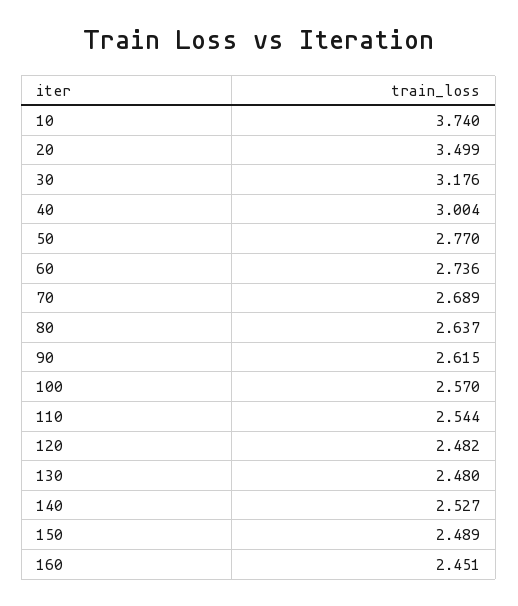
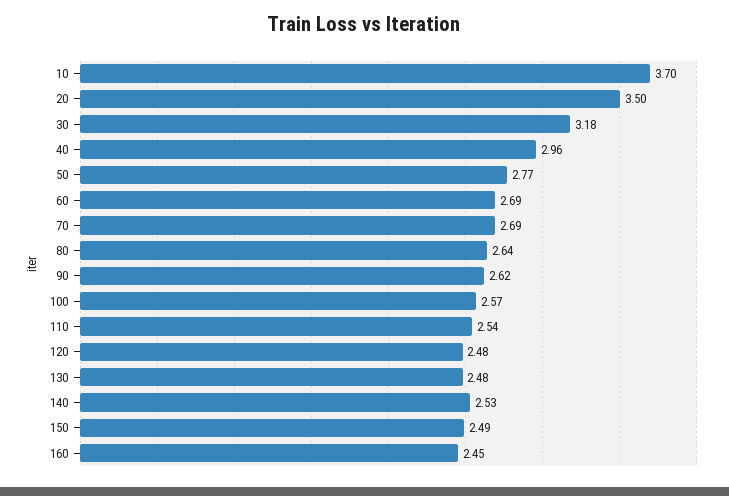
  {
-   "10": 3.74,
+   "10": 3.7,
    "20": 3.499,
    "30": 3.176,
-   "40": 3.004,
+   "40": 2.96,
    "50": 2.77,
-   "60": 2.736,
+   "60": 2.69,
    "70": 2.689,
    "80": 2.637,
    "90": 2.615,
    "100": 2.57,
    "110": 2.544,
    "120": 2.482,
    "130": 2.48,
    "140": 2.527,
    "150": 2.489,
    "160": 2.451
  }

